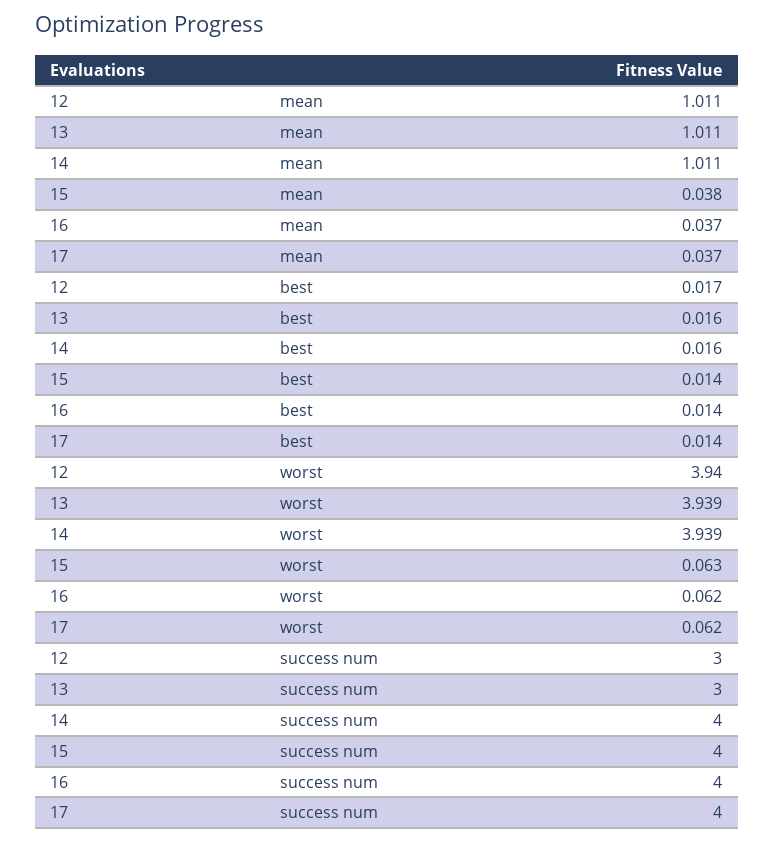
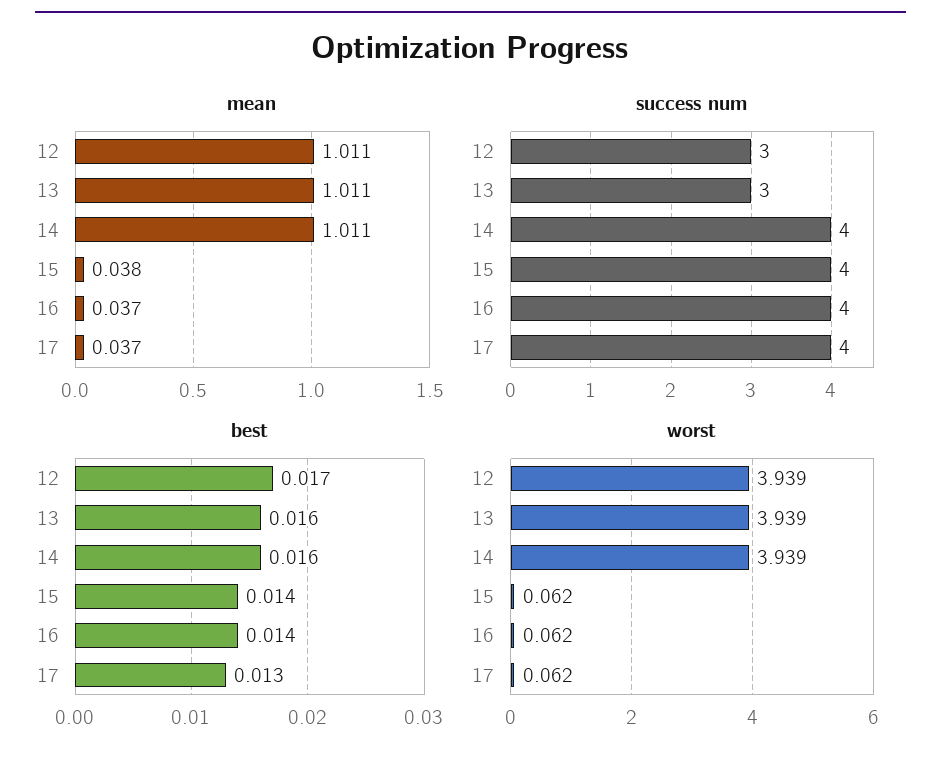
  {
    "mean": {
      "12": 1.011,
      "13": 1.011,
      "14": 1.011,
      "15": 0.038,
      "16": 0.037,
      "17": 0.037
    },
    "best": {
      "12": 0.017,
      "13": 0.016,
      "14": 0.016,
      "15": 0.014,
      "16": 0.014,
-     "17": 0.014
+     "17": 0.013
    },
    "worst": {
-     "12": 3.94,
+     "12": 3.939,
      "13": 3.939,
      "14": 3.939,
-     "15": 0.063,
+     "15": 0.062,
      "16": 0.062,
      "17": 0.062
    },
    "success num": {
      "12": 3,
      "13": 3,
      "14": 4,
      "15": 4,
      "16": 4,
      "17": 4
    }
  }

